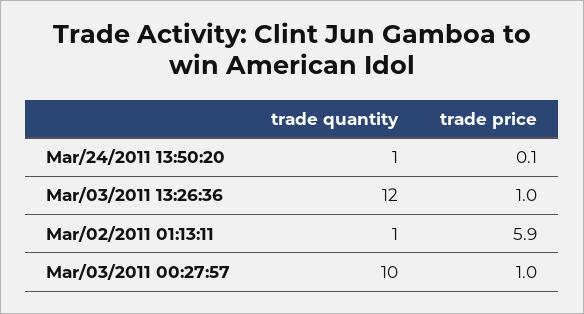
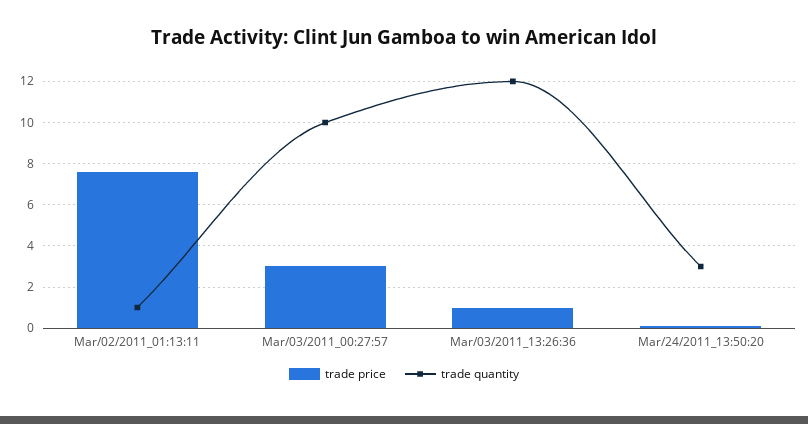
  {
    "trade quantity": {
-     "Mar/24/2011 13:50:20": 1,
+     "Mar/24/2011 13:50:20": 3,
      "Mar/03/2011 13:26:36": 12,
      "Mar/02/2011 01:13:11": 1,
      "Mar/03/2011 00:27:57": 10
    },
    "trade price": {
      "Mar/24/2011 13:50:20": 0.1,
      "Mar/03/2011 13:26:36": 1,
-     "Mar/02/2011 01:13:11": 5.9,
+     "Mar/02/2011 01:13:11": 7.5,
-     "Mar/03/2011 00:27:57": 1
+     "Mar/03/2011 00:27:57": 3
    }
  }

